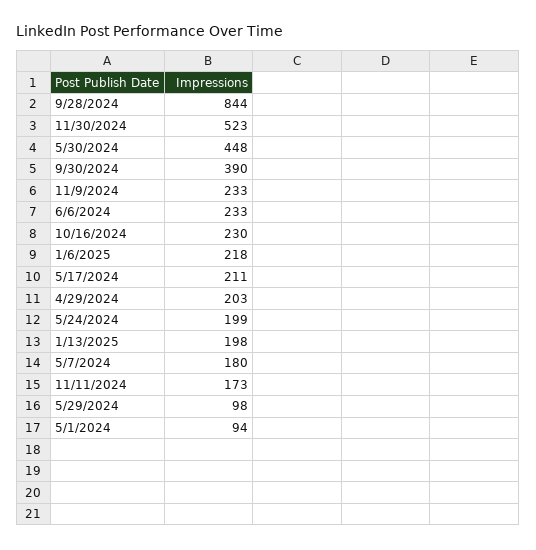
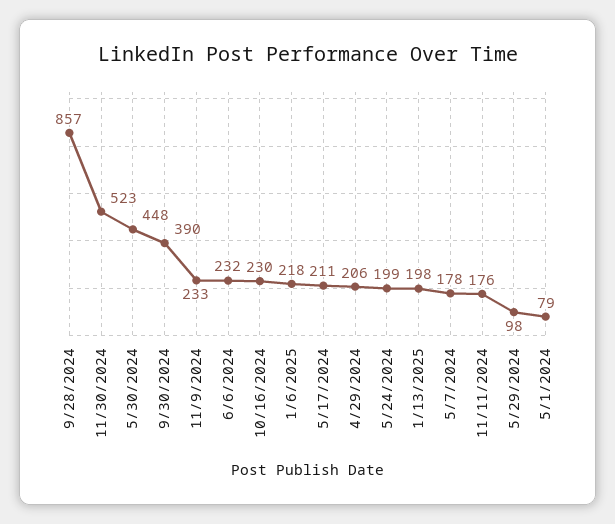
  {
-   "9/28/2024": 844,
+   "9/28/2024": 857,
    "11/30/2024": 523,
    "5/30/2024": 448,
    "9/30/2024": 390,
    "11/9/2024": 233,
-   "6/6/2024": 233,
+   "6/6/2024": 232,
    "10/16/2024": 230,
    "1/6/2025": 218,
    "5/17/2024": 211,
-   "4/29/2024": 203,
+   "4/29/2024": 206,
    "5/24/2024": 199,
    "1/13/2025": 198,
-   "5/7/2024": 180,
+   "5/7/2024": 178,
-   "11/11/2024": 173,
+   "11/11/2024": 176,
    "5/29/2024": 98,
-   "5/1/2024": 94
+   "5/1/2024": 79
  }

